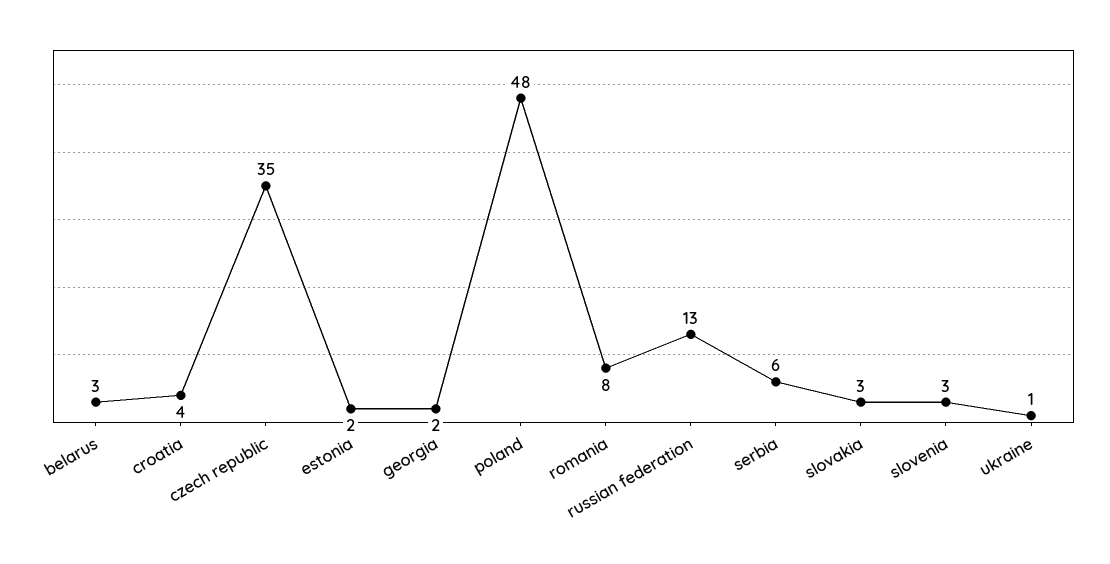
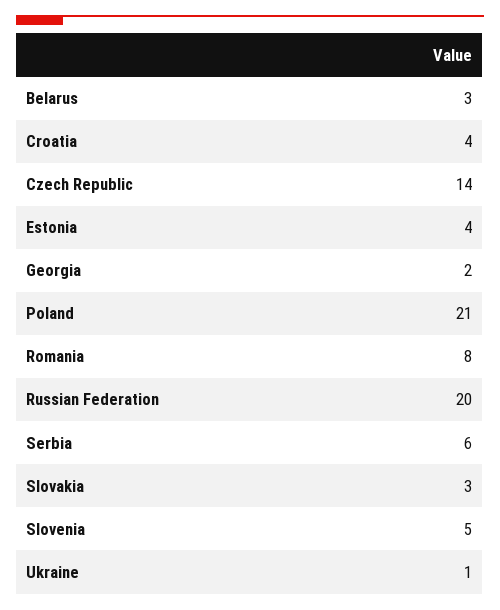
  {
    "belarus": 3,
    "croatia": 4,
-   "czech republic": 35,
+   "czech republic": 14,
-   "estonia": 2,
+   "estonia": 4,
    "georgia": 2,
-   "poland": 48,
+   "poland": 21,
    "romania": 8,
-   "russian federation": 13,
+   "russian federation": 20,
    "serbia": 6,
    "slovakia": 3,
-   "slovenia": 3,
+   "slovenia": 5,
    "ukraine": 1
  }

